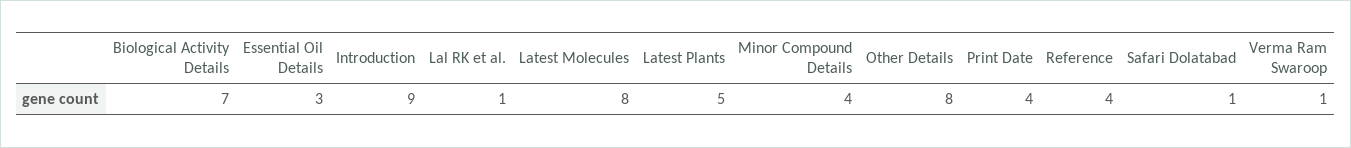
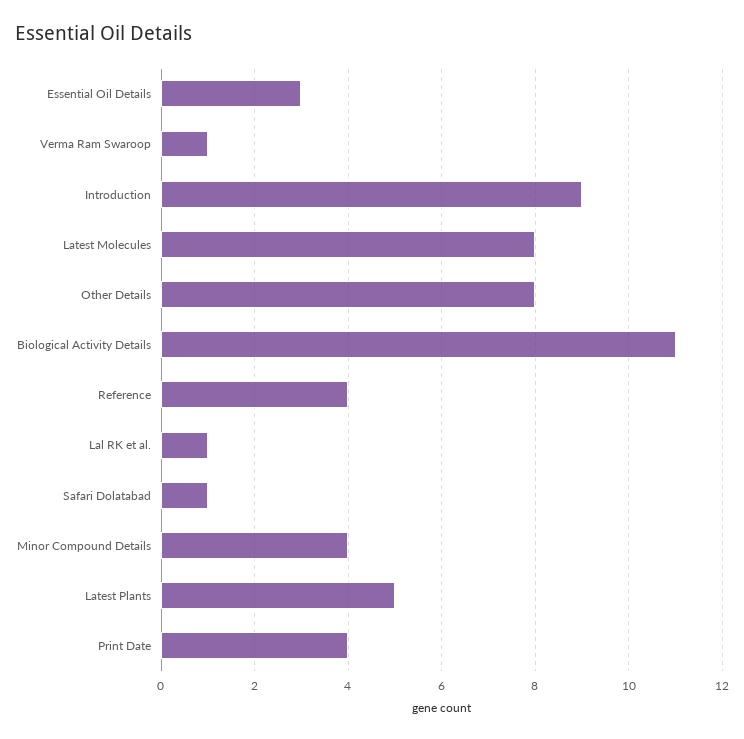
  {
-   "Biological Activity Details": 7,
+   "Biological Activity Details": 11,
    "Essential Oil Details": 3,
    "Introduction": 9,
    "Lal RK et al.": 1,
    "Latest Molecules": 8,
    "Latest Plants": 5,
    "Minor Compound Details": 4,
    "Other Details": 8,
    "Print Date": 4,
    "Reference": 4,
    "Safari Dolatabad": 1,
    "Verma Ram Swaroop": 1
  }

